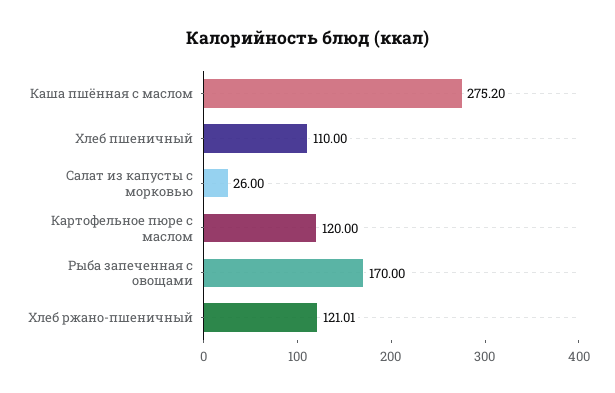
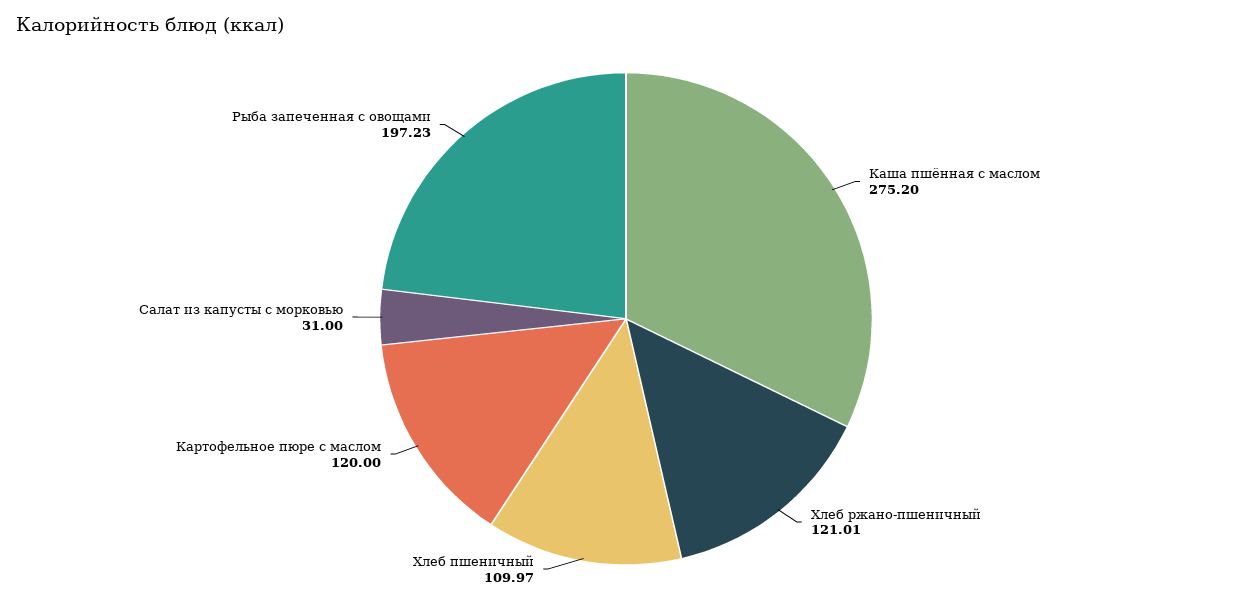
  {
    "Каша пшённая с маслом": 275.2,
-   "Хлеб пшеничный": 110,
+   "Хлеб пшеничный": 109.97,
-   "Салат из капусты с морковью": 26,
+   "Салат из капусты с морковью": 31,
    "Картофельное пюре с маслом": 120,
-   "Рыба запеченная с овощами": 170,
+   "Рыба запеченная с овощами": 197.23,
    "Хлеб ржано-пшеничный": 121.01
  }

